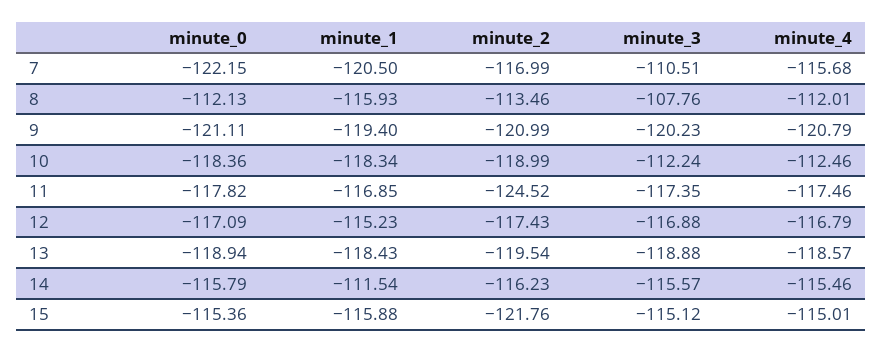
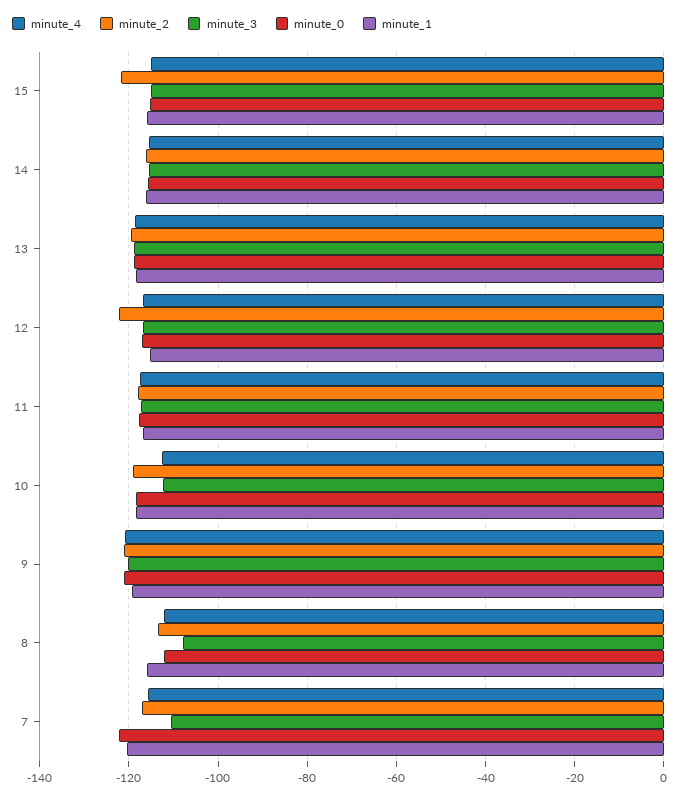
  {
    "minute_0": {
      "7": -122.15,
      "8": -112.13,
      "9": -121.11,
      "10": -118.36,
      "11": -117.82,
      "12": -117.09,
      "13": -118.94,
      "14": -115.79,
      "15": -115.36
    },
    "minute_1": {
      "7": -120.5,
      "8": -115.93,
      "9": -119.4,
      "10": -118.34,
      "11": -116.85,
      "12": -115.23,
      "13": -118.43,
-     "14": -111.54,
+     "14": -116,
      "15": -115.88
    },
    "minute_2": {
      "7": -116.99,
      "8": -113.46,
      "9": -120.99,
      "10": -118.99,
-     "11": -124.52,
+     "11": -118,
-     "12": -117.43,
+     "12": -122,
      "13": -119.54,
      "14": -116.23,
      "15": -121.76
    },
    "minute_3": {
      "7": -110.51,
      "8": -107.76,
      "9": -120.23,
      "10": -112.24,
      "11": -117.35,
      "12": -116.88,
      "13": -118.88,
      "14": -115.57,
      "15": -115.12
    },
    "minute_4": {
      "7": -115.68,
      "8": -112.01,
      "9": -120.79,
      "10": -112.46,
      "11": -117.46,
      "12": -116.79,
      "13": -118.57,
      "14": -115.46,
      "15": -115.01
    }
  }

